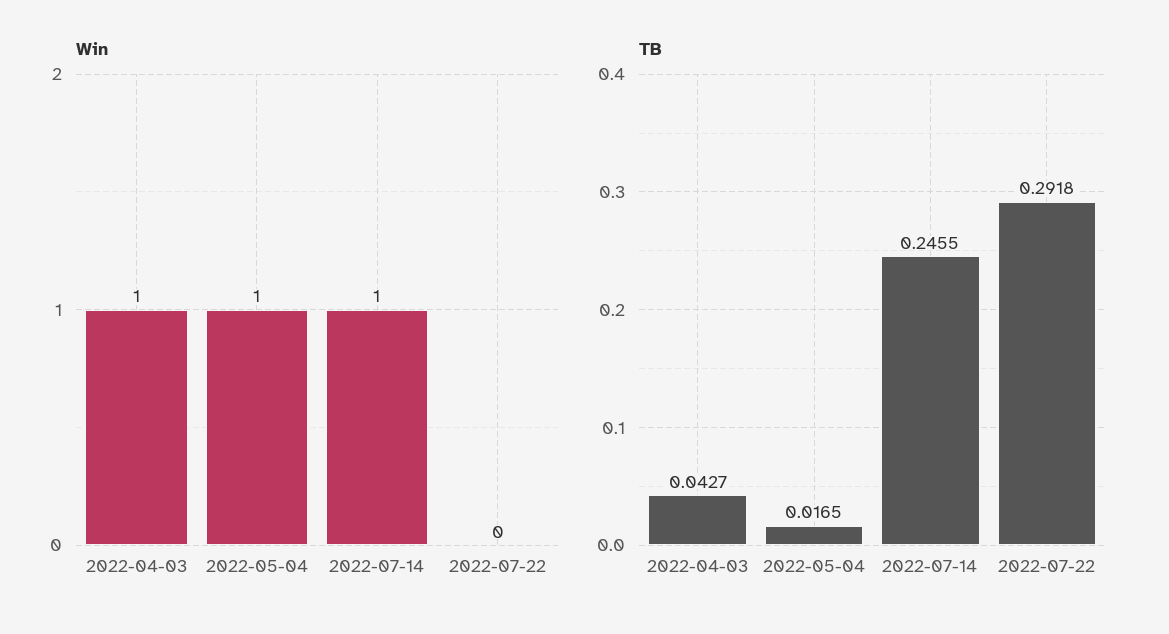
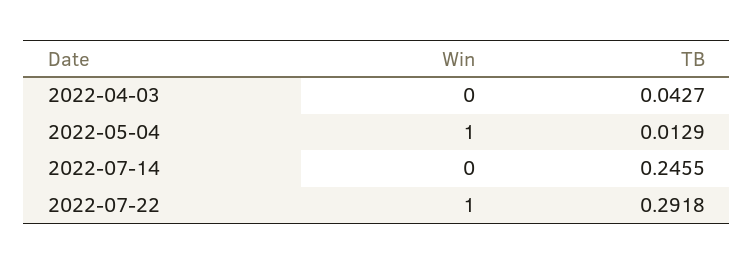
  {
    "Win": {
-     "2022-04-03": 1,
+     "2022-04-03": 0,
      "2022-05-04": 1,
-     "2022-07-14": 1,
+     "2022-07-14": 0,
-     "2022-07-22": 0
+     "2022-07-22": 1
    },
    "TB": {
      "2022-04-03": 0.0427,
-     "2022-05-04": 0.0165,
+     "2022-05-04": 0.0129,
      "2022-07-14": 0.2455,
      "2022-07-22": 0.2918
    }
  }

